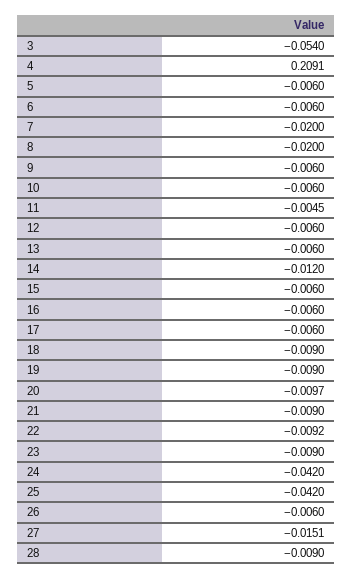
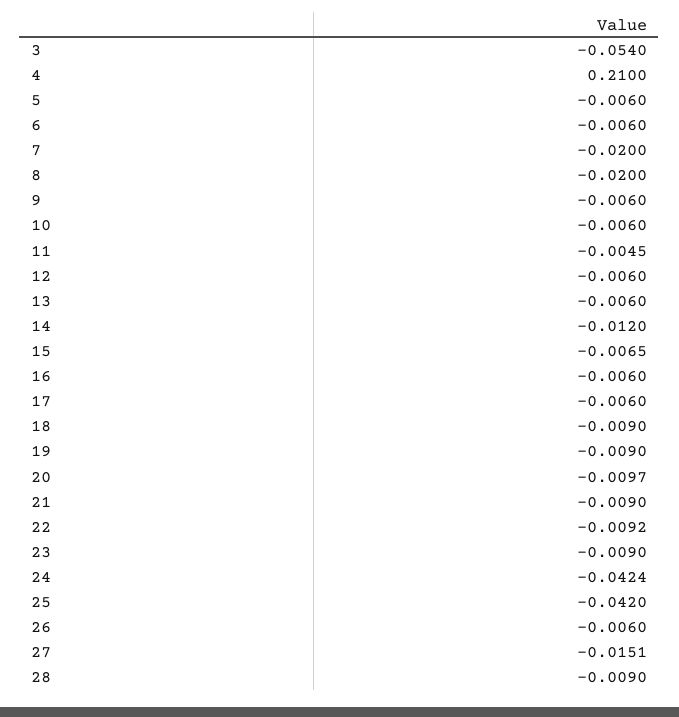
  {
    "3": -0.054,
-   "4": 0.2091,
+   "4": 0.21,
    "5": -0.006,
    "6": -0.006,
    "7": -0.02,
    "8": -0.02,
    "9": -0.006,
    "10": -0.006,
    "11": -0.0045,
    "12": -0.006,
    "13": -0.006,
    "14": -0.012,
-   "15": -0.006,
+   "15": -0.0065,
    "16": -0.006,
    "17": -0.006,
    "18": -0.009,
    "19": -0.009,
    "20": -0.0097,
    "21": -0.009,
    "22": -0.0092,
    "23": -0.009,
-   "24": -0.042,
+   "24": -0.0424,
    "25": -0.042,
    "26": -0.006,
    "27": -0.0151,
    "28": -0.009
  }

